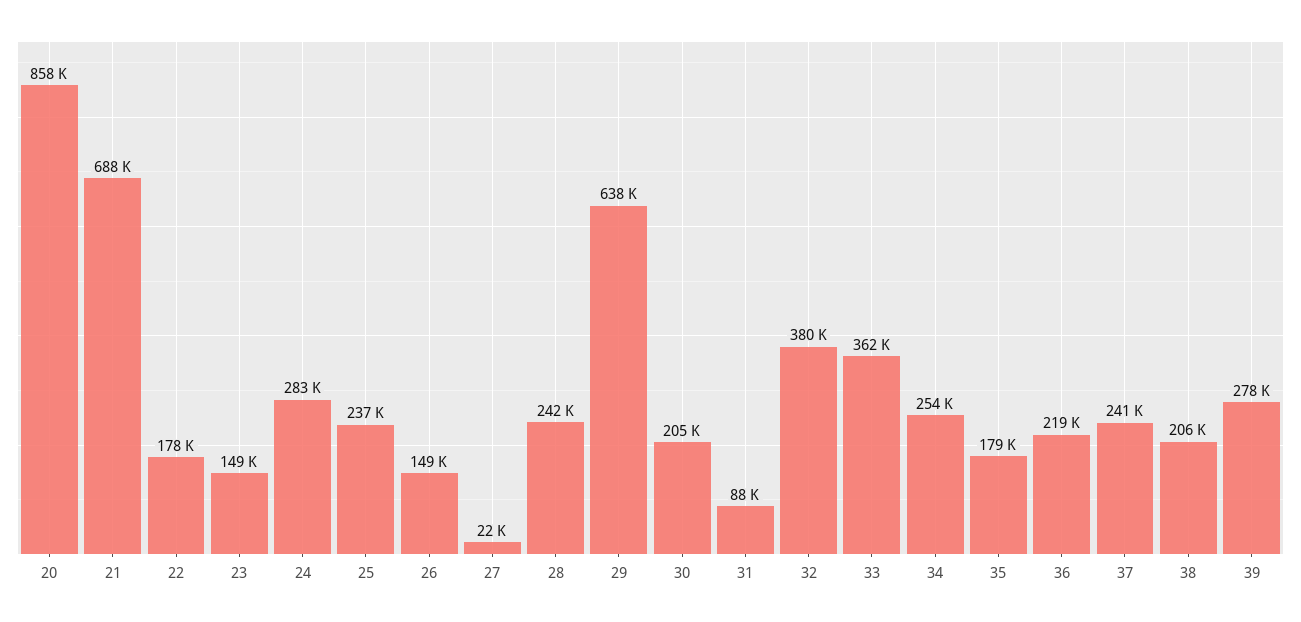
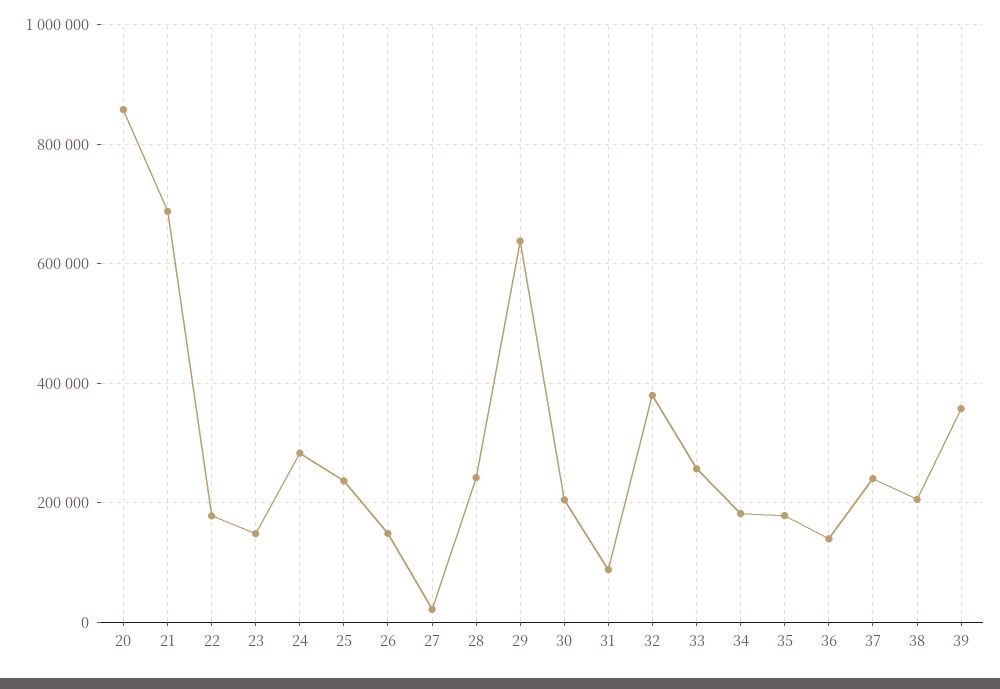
  {
    "20": 858000,
    "21": 688000,
    "22": 178000,
    "23": 149000,
    "24": 283000,
    "25": 237000,
    "26": 149000,
    "27": 22000,
    "28": 242000,
    "29": 638000,
    "30": 205000,
    "31": 88000,
    "32": 380000,
-   "33": 362000,
+   "33": 260000,
-   "34": 254000,
+   "34": 180000,
    "35": 179000,
-   "36": 219000,
+   "36": 140000,
    "37": 241000,
    "38": 206000,
-   "39": 278000
+   "39": 360000
  }

